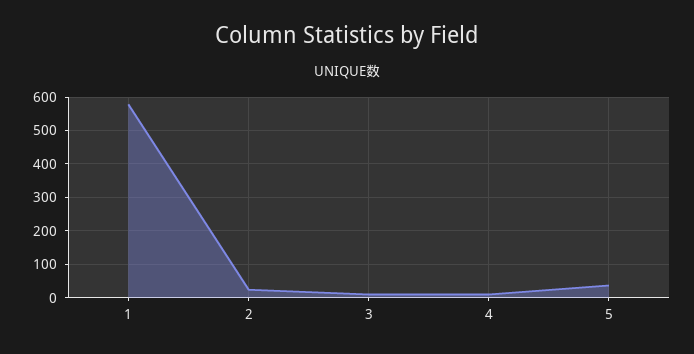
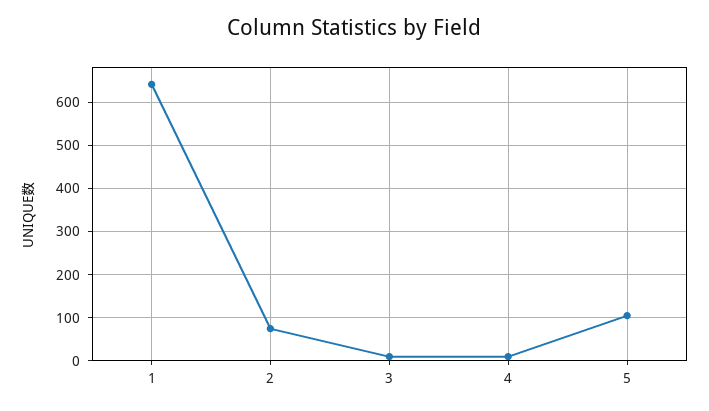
  {
-   "1": 580,
+   "1": 640,
-   "2": 20,
+   "2": 80,
    "3": 20,
    "4": 20,
-   "5": 40
+   "5": 100
  }

